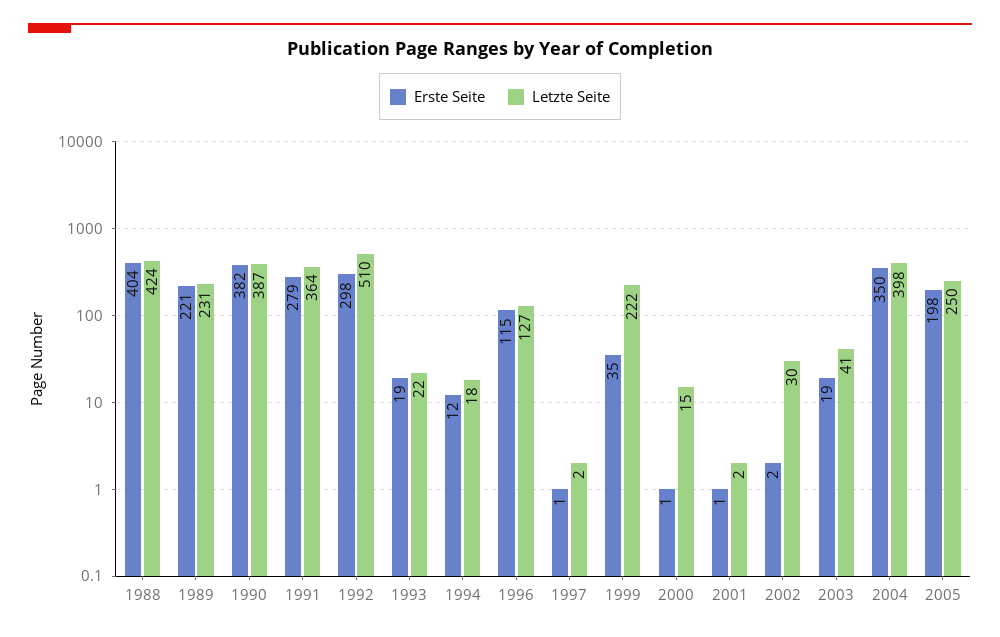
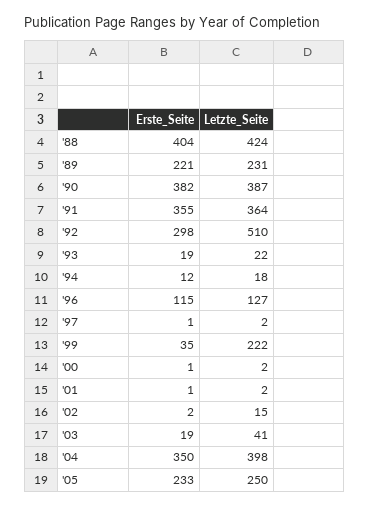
  {
    "Erste Seite": {
      "1988": 404,
      "1989": 221,
      "1990": 382,
-     "1991": 279,
+     "1991": 355,
      "1992": 298,
      "1993": 19,
      "1994": 12,
      "1996": 115,
      "1997": 1,
      "1999": 35,
      "2000": 1,
      "2001": 1,
      "2002": 2,
      "2003": 19,
      "2004": 350,
-     "2005": 198
+     "2005": 233
    },
    "Letzte Seite": {
      "1988": 424,
      "1989": 231,
      "1990": 387,
      "1991": 364,
      "1992": 510,
      "1993": 22,
      "1994": 18,
      "1996": 127,
      "1997": 2,
      "1999": 222,
-     "2000": 15,
+     "2000": 2,
      "2001": 2,
-     "2002": 30,
+     "2002": 15,
      "2003": 41,
      "2004": 398,
      "2005": 250
    }
  }

